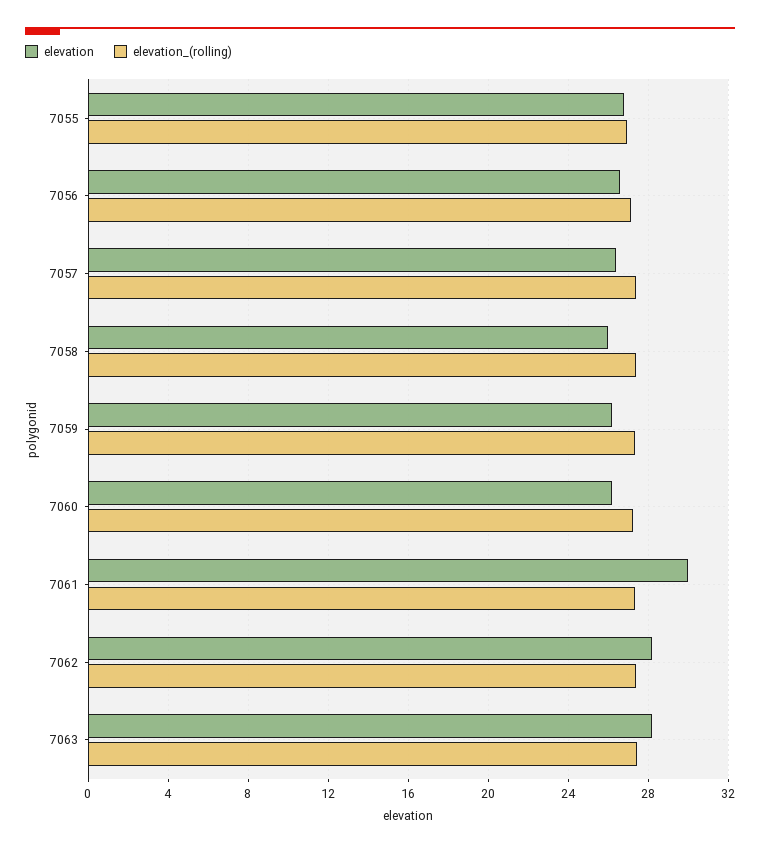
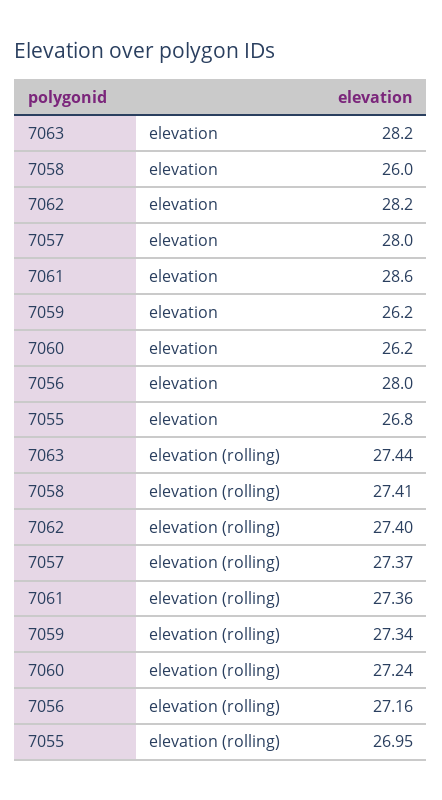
  {
    "elevation": {
      "7055": 26.8,
-     "7056": 26.5,
+     "7056": 28,
-     "7057": 26.5,
+     "7057": 28,
      "7058": 26,
      "7059": 26.2,
      "7060": 26.2,
-     "7061": 30,
+     "7061": 28.6,
      "7062": 28.2,
      "7063": 28.2
    },
    "elevation_(rolling)": {
      "7055": 26.95,
      "7056": 27.16,
      "7057": 27.37,
      "7058": 27.41,
      "7059": 27.34,
      "7060": 27.24,
      "7061": 27.36,
      "7062": 27.4,
      "7063": 27.44
    }
  }

